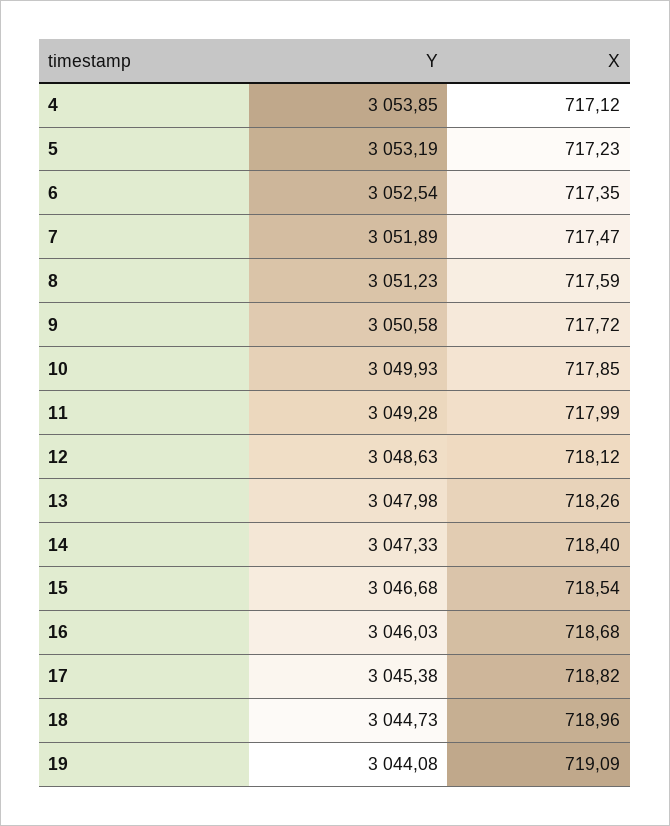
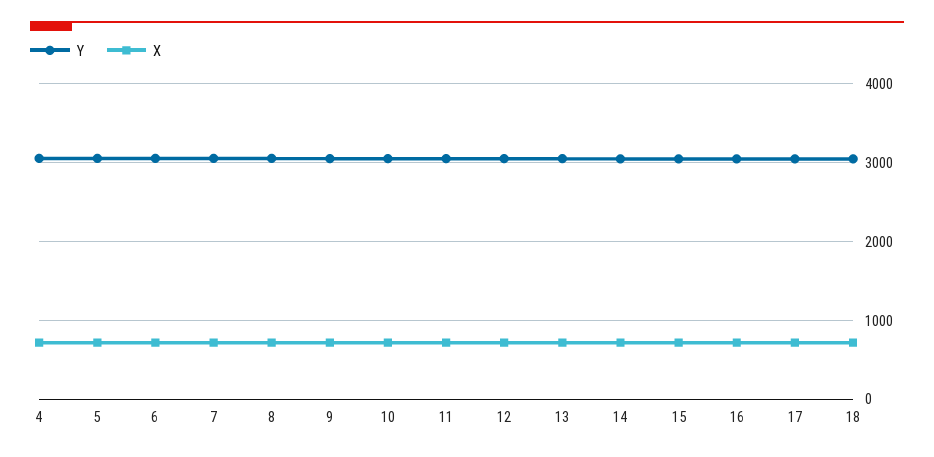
  {
    "Y": {
      "4": 3053.85,
      "5": 3053.19,
      "6": 3052.54,
      "7": 3051.89,
      "8": 3051.23,
      "9": 3050.58,
      "10": 3049.93,
      "11": 3049.28,
      "12": 3048.63,
      "13": 3047.98,
      "14": 3047.33,
      "15": 3046.68,
      "16": 3046.03,
      "17": 3045.38,
-     "18": 3044.73,
+     "18": 3044.73
-     "19": 3044.08
    },
    "X": {
      "4": 717.12,
      "5": 717.23,
      "6": 717.35,
      "7": 717.47,
      "8": 717.59,
      "9": 717.72,
      "10": 717.85,
      "11": 717.99,
      "12": 718.12,
      "13": 718.26,
      "14": 718.4,
      "15": 718.54,
      "16": 718.68,
      "17": 718.82,
-     "18": 718.96,
+     "18": 718.96
-     "19": 719.09
    }
  }

